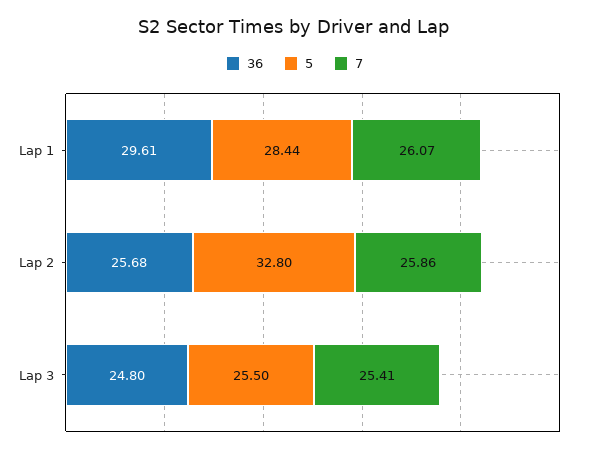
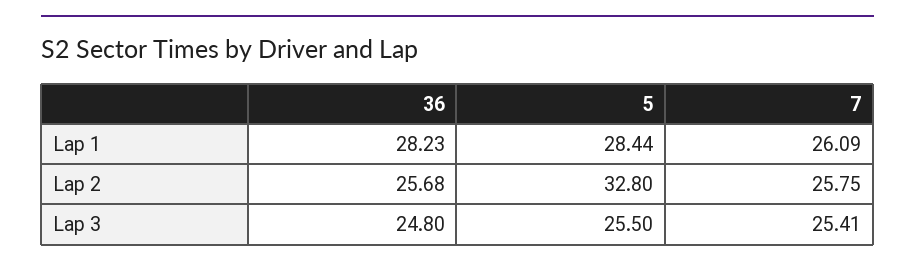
  {
    "36": {
-     "Lap 1": 29.61,
+     "Lap 1": 28.23,
      "Lap 2": 25.68,
      "Lap 3": 24.8
    },
    "5": {
      "Lap 1": 28.44,
      "Lap 2": 32.8,
      "Lap 3": 25.5
    },
    "7": {
-     "Lap 1": 26.07,
+     "Lap 1": 26.09,
-     "Lap 2": 25.86,
+     "Lap 2": 25.75,
      "Lap 3": 25.41
    }
  }

